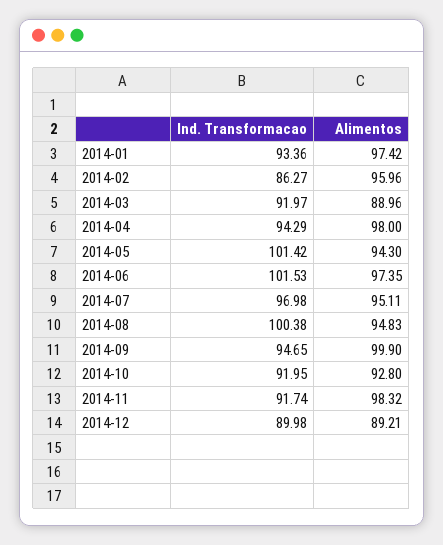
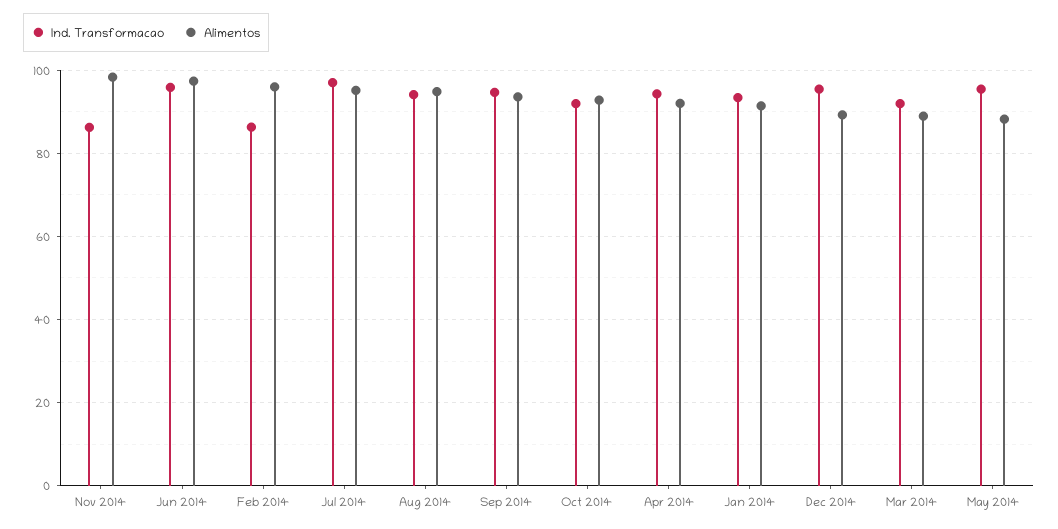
  {
    "Ind. Transformacao": {
      "2014-01": 93.36,
      "2014-02": 86.27,
      "2014-03": 91.97,
      "2014-04": 94.29,
-     "2014-05": 101.42,
+     "2014-05": 96,
-     "2014-06": 101.53,
+     "2014-06": 96,
      "2014-07": 96.98,
-     "2014-08": 100.38,
+     "2014-08": 94,
      "2014-09": 94.65,
      "2014-10": 91.95,
-     "2014-11": 91.74,
+     "2014-11": 86,
-     "2014-12": 89.98
+     "2014-12": 96
    },
    "Alimentos": {
-     "2014-01": 97.42,
+     "2014-01": 92,
      "2014-02": 95.96,
      "2014-03": 88.96,
-     "2014-04": 98,
+     "2014-04": 92,
-     "2014-05": 94.3,
+     "2014-05": 88,
      "2014-06": 97.35,
      "2014-07": 95.11,
      "2014-08": 94.83,
-     "2014-09": 99.9,
+     "2014-09": 94,
      "2014-10": 92.8,
      "2014-11": 98.32,
      "2014-12": 89.21
    }
  }

